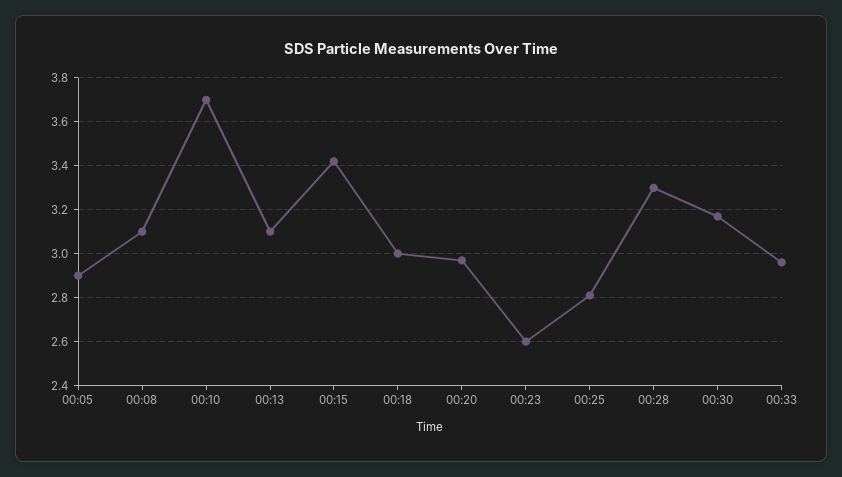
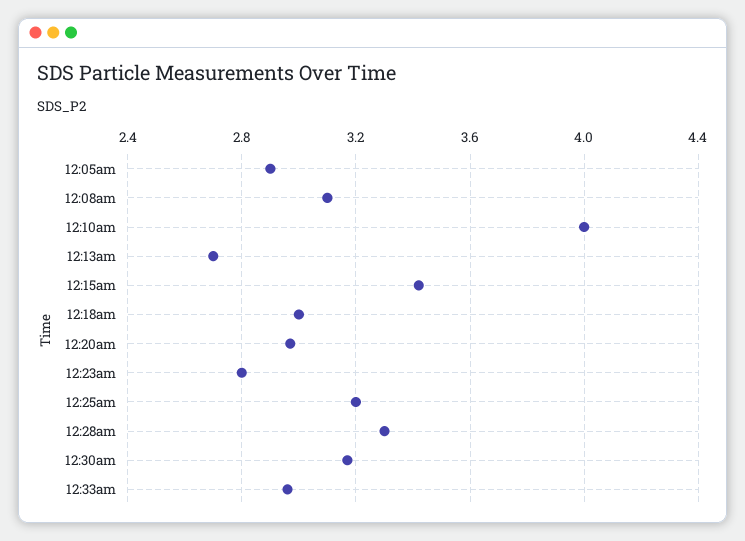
  {
    "00:05": 2.9,
    "00:08": 3.1,
-   "00:10": 3.7,
+   "00:10": 4,
-   "00:13": 3.1,
+   "00:13": 2.7,
    "00:15": 3.4,
    "00:18": 3,
    "00:20": 2.95,
-   "00:23": 2.6,
+   "00:23": 2.8,
-   "00:25": 2.8,
+   "00:25": 3.2,
    "00:28": 3.3,
    "00:30": 3.15,
    "00:33": 2.95
  }

